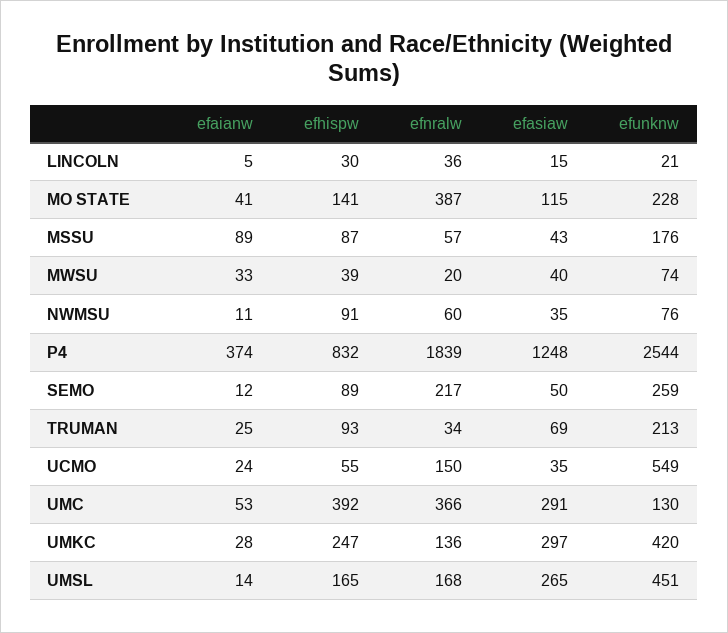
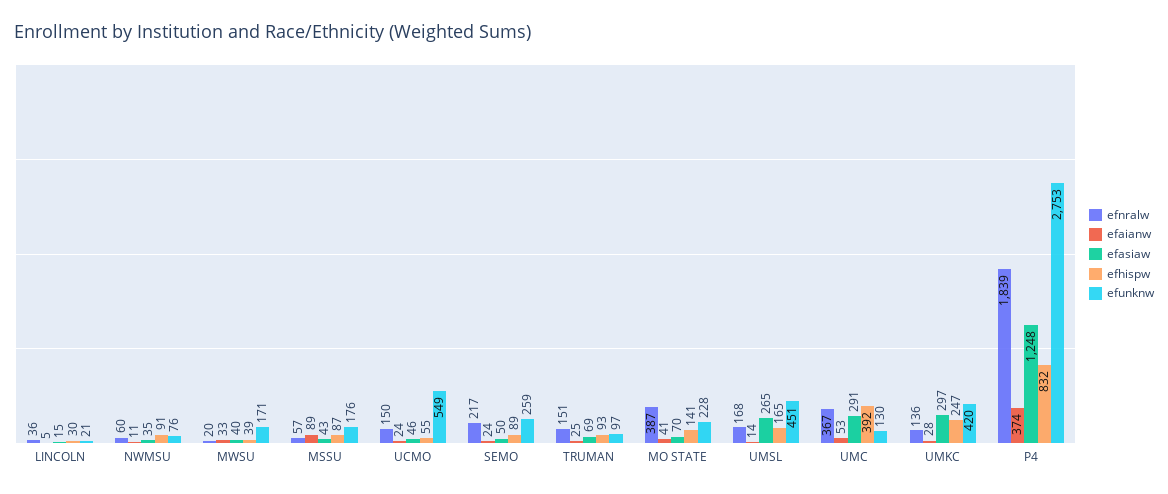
  {
    "efaianw": {
      "LINCOLN": 5,
      "MO STATE": 41,
      "MSSU": 89,
      "MWSU": 33,
      "NWMSU": 11,
      "P4": 374,
-     "SEMO": 12,
+     "SEMO": 24,
      "TRUMAN": 25,
      "UCMO": 24,
      "UMC": 53,
      "UMKC": 28,
      "UMSL": 14
    },
    "efhispw": {
      "LINCOLN": 30,
      "MO STATE": 141,
      "MSSU": 87,
      "MWSU": 39,
      "NWMSU": 91,
      "P4": 832,
      "SEMO": 89,
      "TRUMAN": 93,
      "UCMO": 55,
      "UMC": 392,
      "UMKC": 247,
      "UMSL": 165
    },
    "efnralw": {
      "LINCOLN": 36,
      "MO STATE": 387,
      "MSSU": 57,
      "MWSU": 20,
      "NWMSU": 60,
      "P4": 1839,
      "SEMO": 217,
-     "TRUMAN": 34,
+     "TRUMAN": 151,
      "UCMO": 150,
-     "UMC": 366,
+     "UMC": 367,
      "UMKC": 136,
      "UMSL": 168
    },
    "efasiaw": {
      "LINCOLN": 15,
-     "MO STATE": 115,
+     "MO STATE": 70,
      "MSSU": 43,
      "MWSU": 40,
      "NWMSU": 35,
      "P4": 1248,
      "SEMO": 50,
      "TRUMAN": 69,
-     "UCMO": 35,
+     "UCMO": 46,
      "UMC": 291,
      "UMKC": 297,
      "UMSL": 265
    },
    "efunknw": {
      "LINCOLN": 21,
      "MO STATE": 228,
      "MSSU": 176,
-     "MWSU": 74,
+     "MWSU": 171,
      "NWMSU": 76,
-     "P4": 2544,
+     "P4": 2753,
      "SEMO": 259,
-     "TRUMAN": 213,
+     "TRUMAN": 97,
      "UCMO": 549,
      "UMC": 130,
      "UMKC": 420,
      "UMSL": 451
    }
  }

